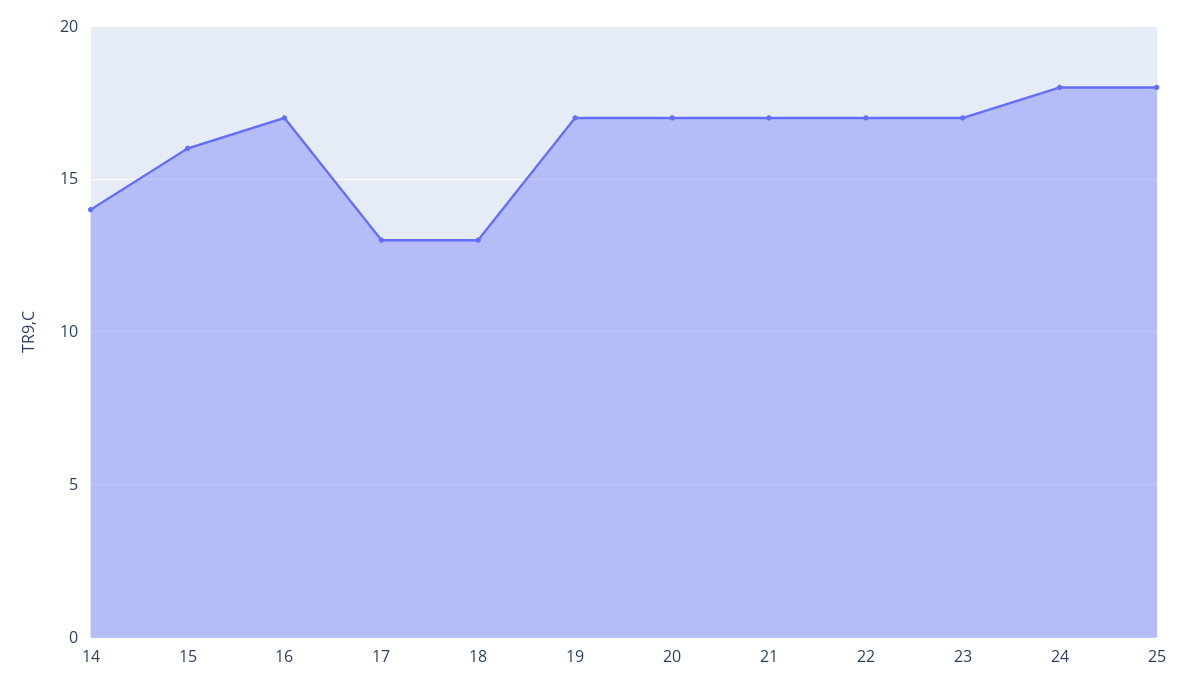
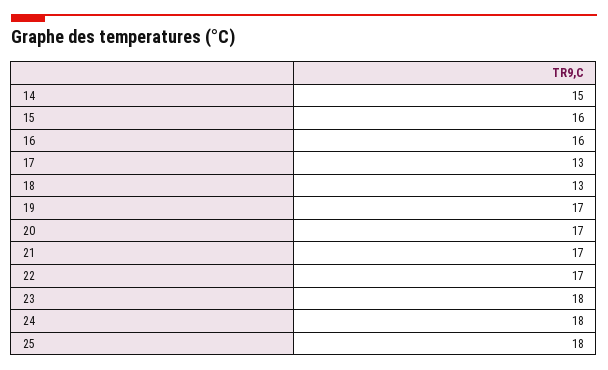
  {
-   "14": 14,
+   "14": 15,
    "15": 16,
-   "16": 17,
+   "16": 16,
    "17": 13,
    "18": 13,
    "19": 17,
    "20": 17,
    "21": 17,
    "22": 17,
-   "23": 17,
+   "23": 18,
    "24": 18,
    "25": 18
  }

